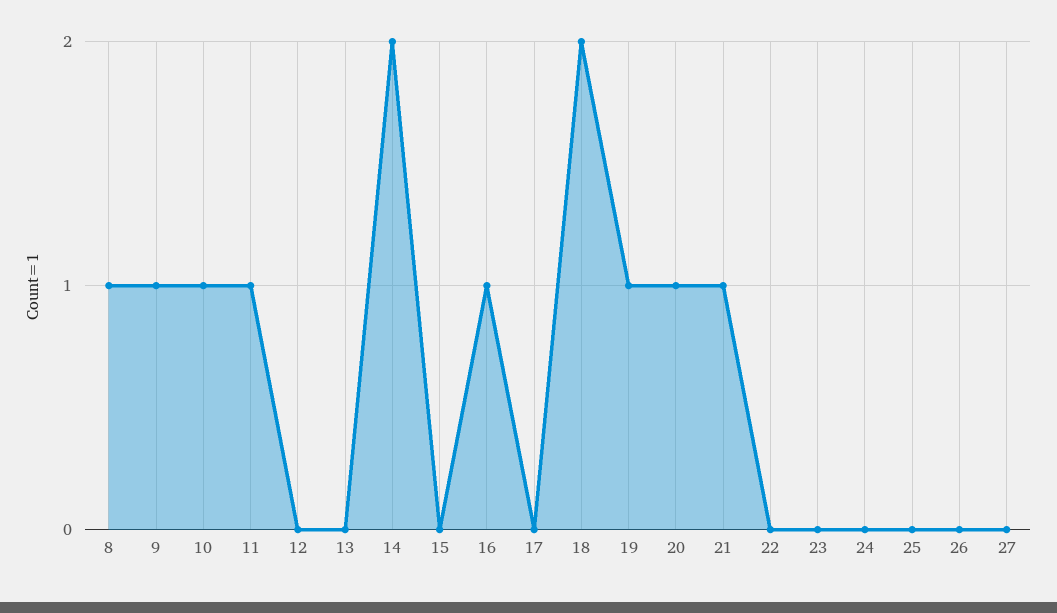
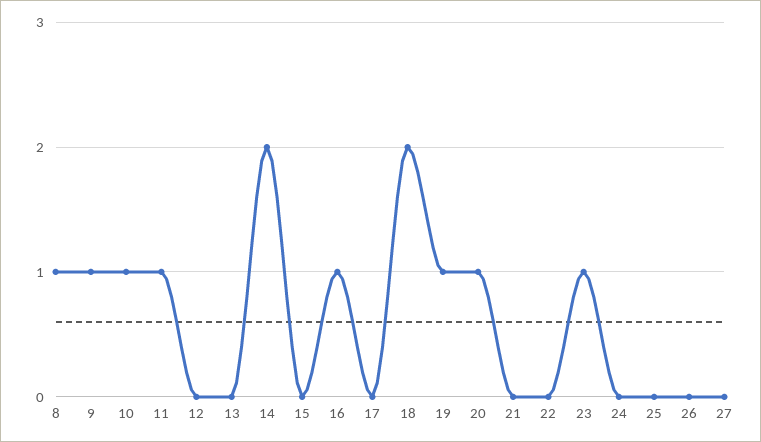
  {
    "8": 1,
    "9": 1,
    "10": 1,
    "11": 1,
    "12": 0,
    "13": 0,
    "14": 2,
    "15": 0,
    "16": 1,
    "17": 0,
    "18": 2,
    "19": 1,
    "20": 1,
-   "21": 1,
+   "21": 0,
    "22": 0,
-   "23": 0,
+   "23": 1,
    "24": 0,
    "25": 0,
    "26": 0,
    "27": 0
  }

